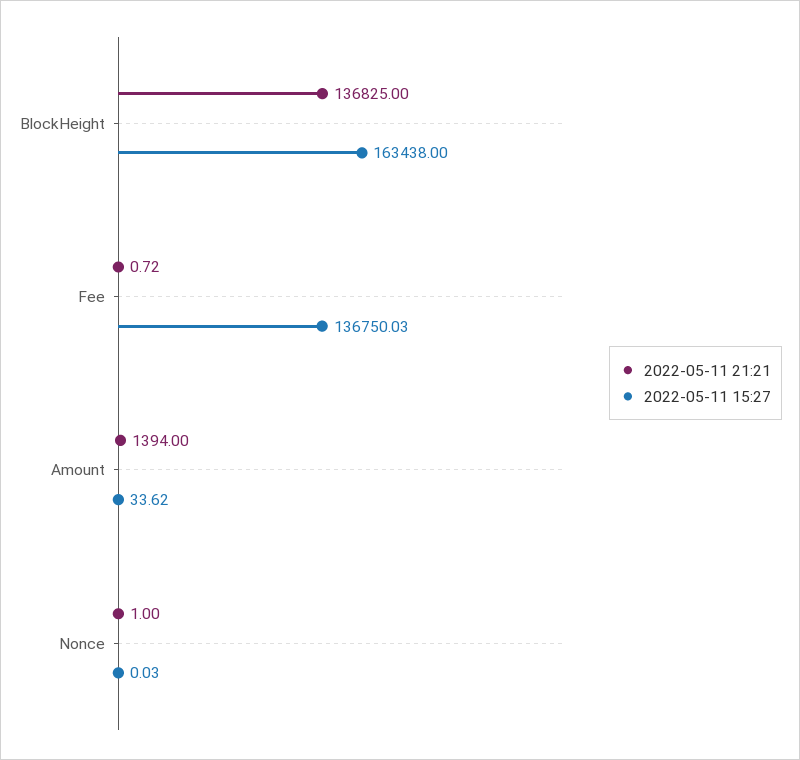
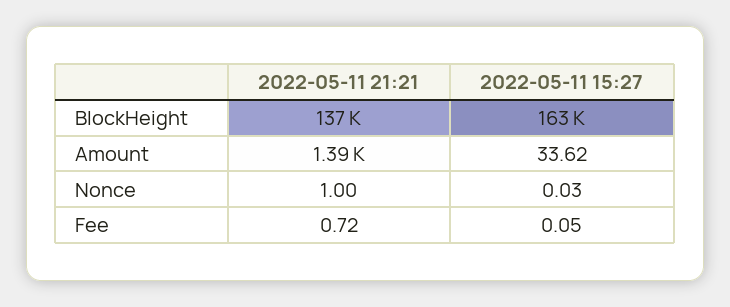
  {
    "2022-05-11 21:21": {
      "BlockHeight": 136825,
      "Fee": 0.72,
      "Amount": 1394,
      "Nonce": 1
    },
    "2022-05-11 15:27": {
      "BlockHeight": 163438,
-     "Fee": 136750.03,
+     "Fee": 0.05,
      "Amount": 33.62,
      "Nonce": 0.03
    }
  }

